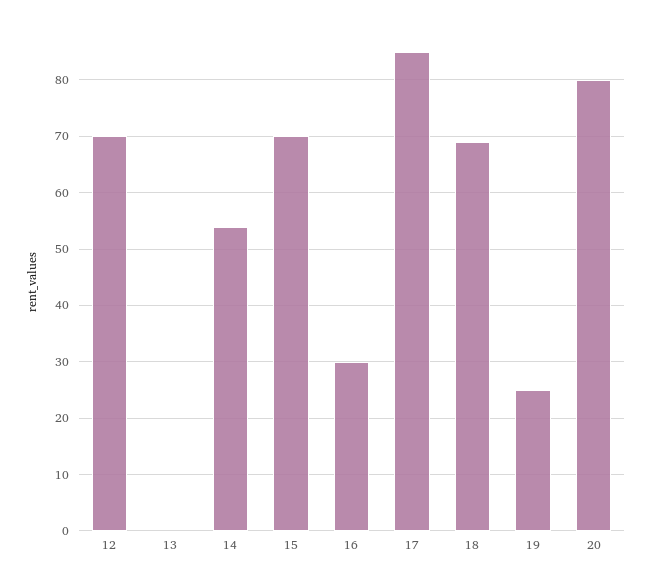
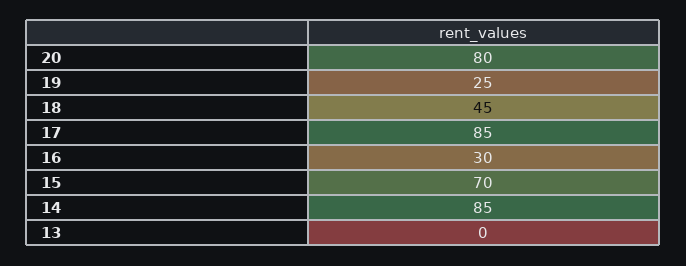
  {
-   "12": 70,
    "13": 0,
-   "14": 55,
+   "14": 85,
    "15": 70,
    "16": 30,
    "17": 85,
-   "18": 70,
+   "18": 45,
    "19": 25,
    "20": 80
  }

